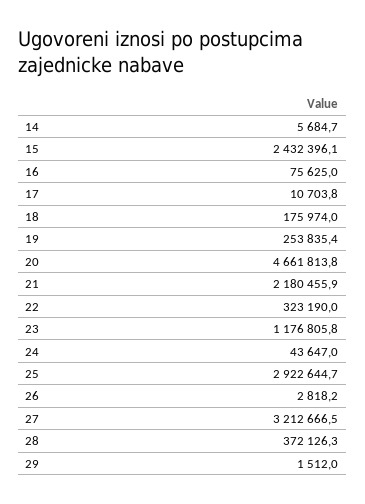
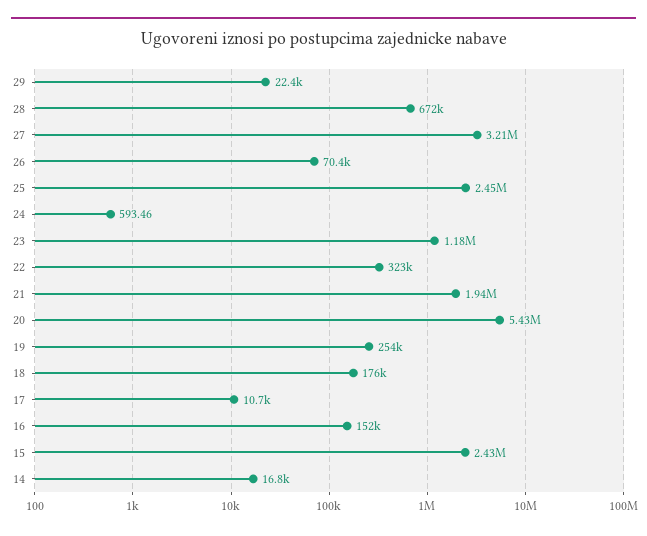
  {
-   "14": 5684.7,
+   "14": 16800,
    "15": 2432396.1,
-   "16": 75625,
+   "16": 152000,
    "17": 10703.8,
    "18": 175974,
    "19": 253835.4,
-   "20": 4661813.8,
+   "20": 5430000,
-   "21": 2180455.9,
+   "21": 1940000,
    "22": 323190,
    "23": 1176805.8,
-   "24": 43647,
+   "24": 593.46,
-   "25": 2922644.7,
+   "25": 2450000,
-   "26": 2818.2,
+   "26": 70400,
    "27": 3212666.5,
-   "28": 372126.3,
+   "28": 672000,
-   "29": 1512
+   "29": 22400
  }

